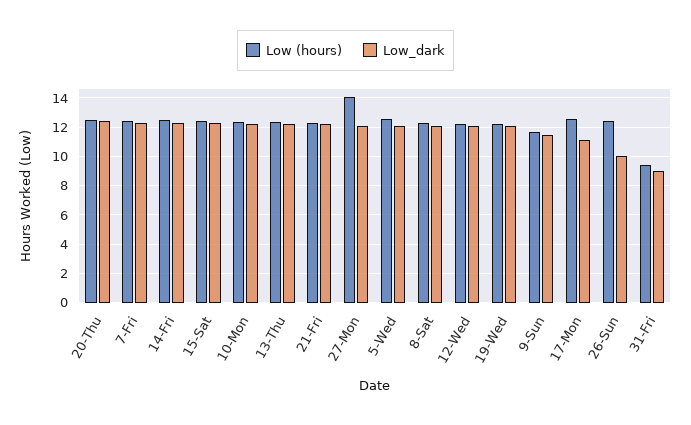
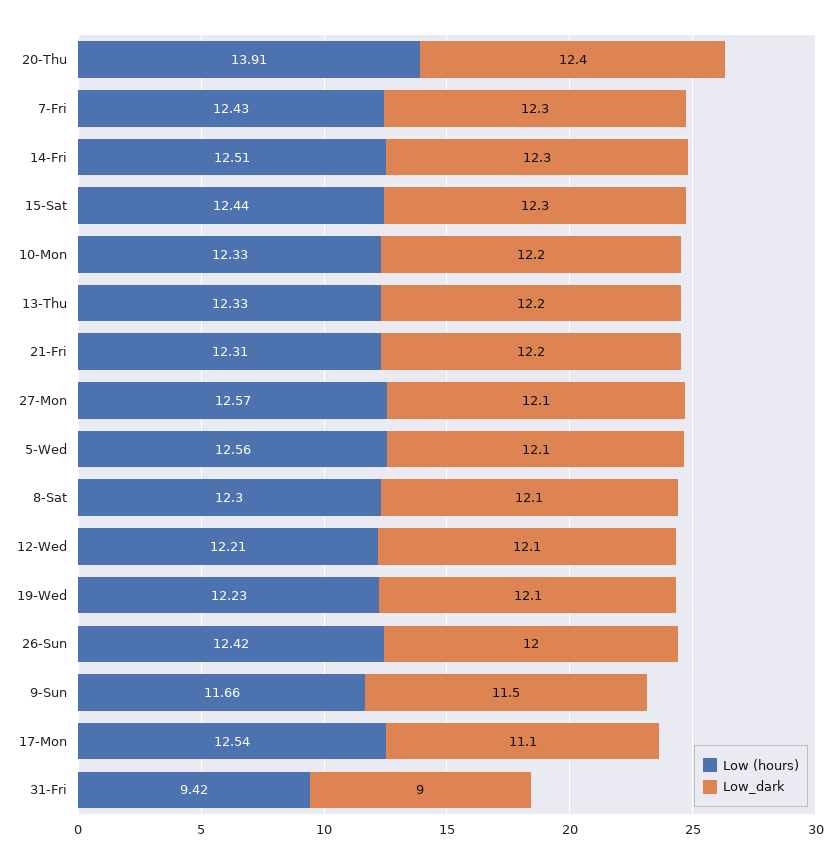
  {
    "Low (hours)": {
-     "20-Thu": 12.5,
+     "20-Thu": 13.91,
      "7-Fri": 12.43,
      "14-Fri": 12.51,
      "15-Sat": 12.44,
      "10-Mon": 12.33,
      "13-Thu": 12.33,
      "21-Fri": 12.31,
-     "27-Mon": 14,
+     "27-Mon": 12.57,
      "5-Wed": 12.56,
      "8-Sat": 12.3,
      "12-Wed": 12.21,
      "19-Wed": 12.23,
      "9-Sun": 11.66,
      "17-Mon": 12.54,
      "26-Sun": 12.42,
      "31-Fri": 9.42
    },
    "Low_dark": {
      "20-Thu": 12.4,
      "7-Fri": 12.3,
      "14-Fri": 12.3,
      "15-Sat": 12.3,
      "10-Mon": 12.2,
      "13-Thu": 12.2,
      "21-Fri": 12.2,
      "27-Mon": 12.1,
      "5-Wed": 12.1,
      "8-Sat": 12.1,
      "12-Wed": 12.1,
      "19-Wed": 12.1,
      "9-Sun": 11.5,
      "17-Mon": 11.1,
-     "26-Sun": 10,
+     "26-Sun": 12,
      "31-Fri": 9
    }
  }

